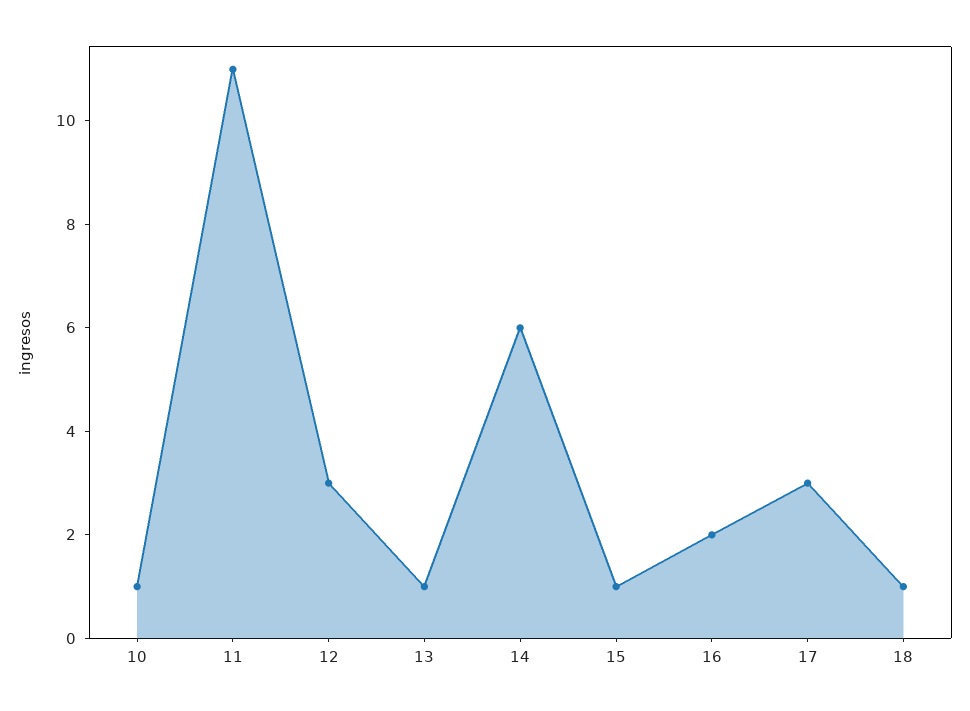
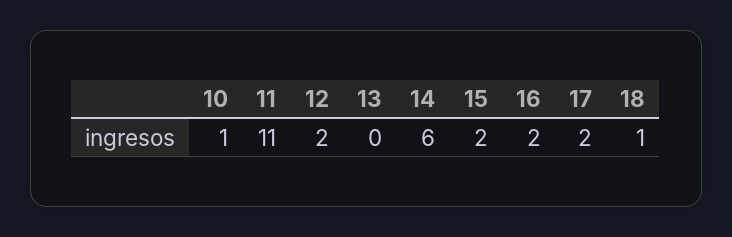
  {
    "10": 1,
    "11": 11,
-   "12": 3,
+   "12": 2,
-   "13": 1,
+   "13": 0,
    "14": 6,
-   "15": 1,
+   "15": 2,
    "16": 2,
-   "17": 3,
+   "17": 2,
    "18": 1
  }

